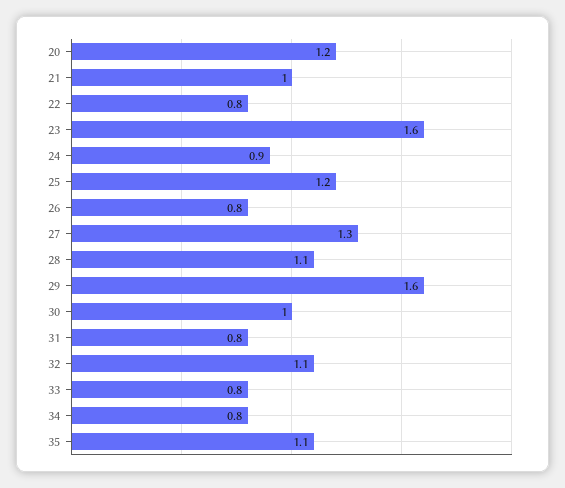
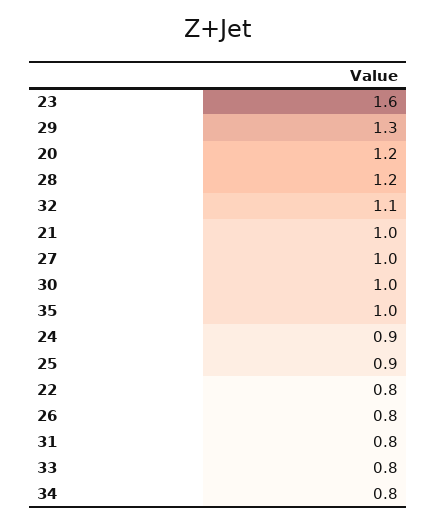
  {
    "20": 1.2,
    "21": 1,
    "22": 0.8,
    "23": 1.6,
    "24": 0.9,
-   "25": 1.2,
+   "25": 0.9,
    "26": 0.8,
-   "27": 1.3,
+   "27": 1,
-   "28": 1.1,
+   "28": 1.2,
-   "29": 1.6,
+   "29": 1.3,
    "30": 1,
    "31": 0.8,
    "32": 1.1,
    "33": 0.8,
    "34": 0.8,
-   "35": 1.1
+   "35": 1
  }

